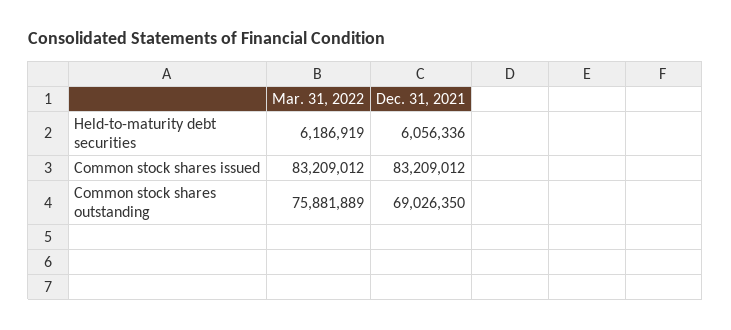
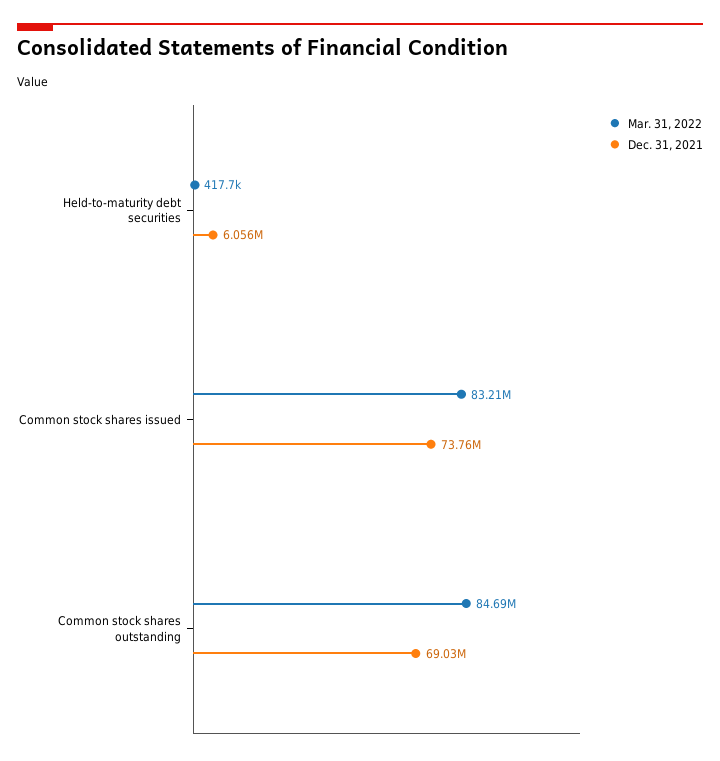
  {
    "Mar. 31, 2022": {
-     "Held-to-maturity debt securities": 6186919,
+     "Held-to-maturity debt securities": 417700,
      "Common stock shares issued": 83209012,
-     "Common stock shares outstanding": 75881889
+     "Common stock shares outstanding": 84690000
    },
    "Dec. 31, 2021": {
      "Held-to-maturity debt securities": 6056336,
-     "Common stock shares issued": 83209012,
+     "Common stock shares issued": 73760000,
      "Common stock shares outstanding": 69026350
    }
  }

